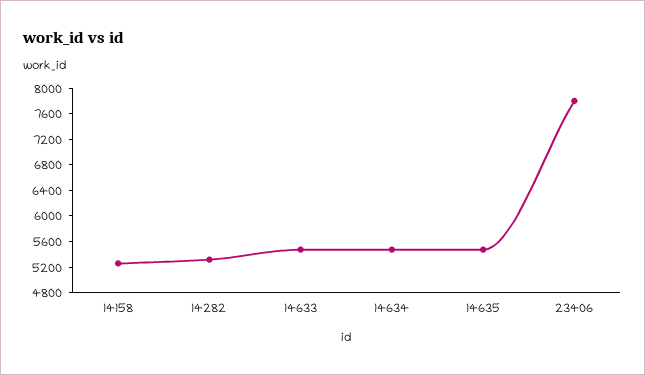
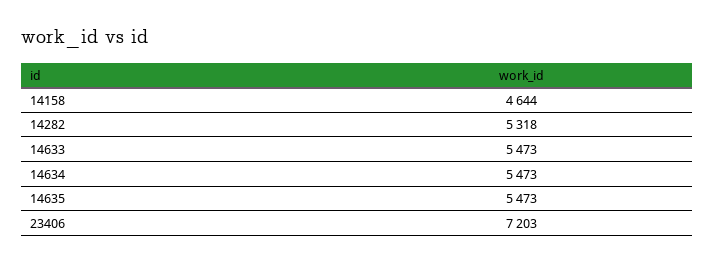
  {
-   "14158": 5200,
+   "14158": 4644,
    "14282": 5318,
    "14633": 5473,
    "14634": 5473,
    "14635": 5473,
-   "23406": 7800
+   "23406": 7203
  }

